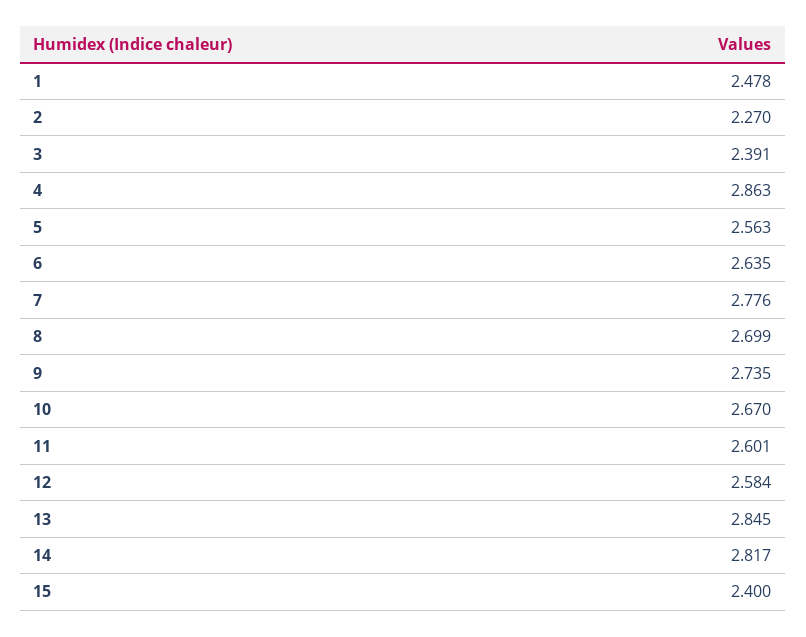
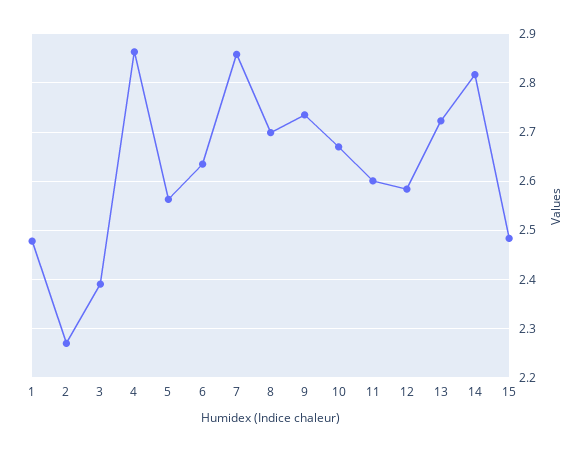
  {
    "1": 2.478,
    "2": 2.27,
    "3": 2.391,
    "4": 2.863,
    "5": 2.563,
    "6": 2.635,
-   "7": 2.776,
+   "7": 2.86,
    "8": 2.699,
    "9": 2.735,
    "10": 2.67,
    "11": 2.601,
    "12": 2.584,
-   "13": 2.845,
+   "13": 2.72,
    "14": 2.817,
-   "15": 2.4
+   "15": 2.48
  }

